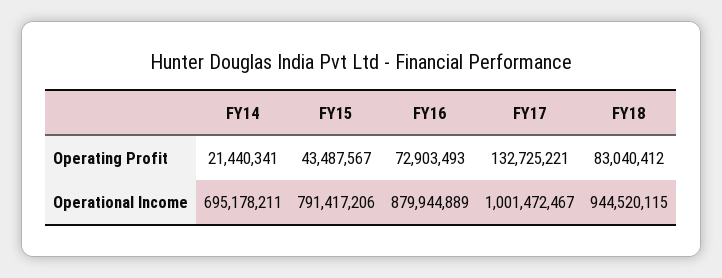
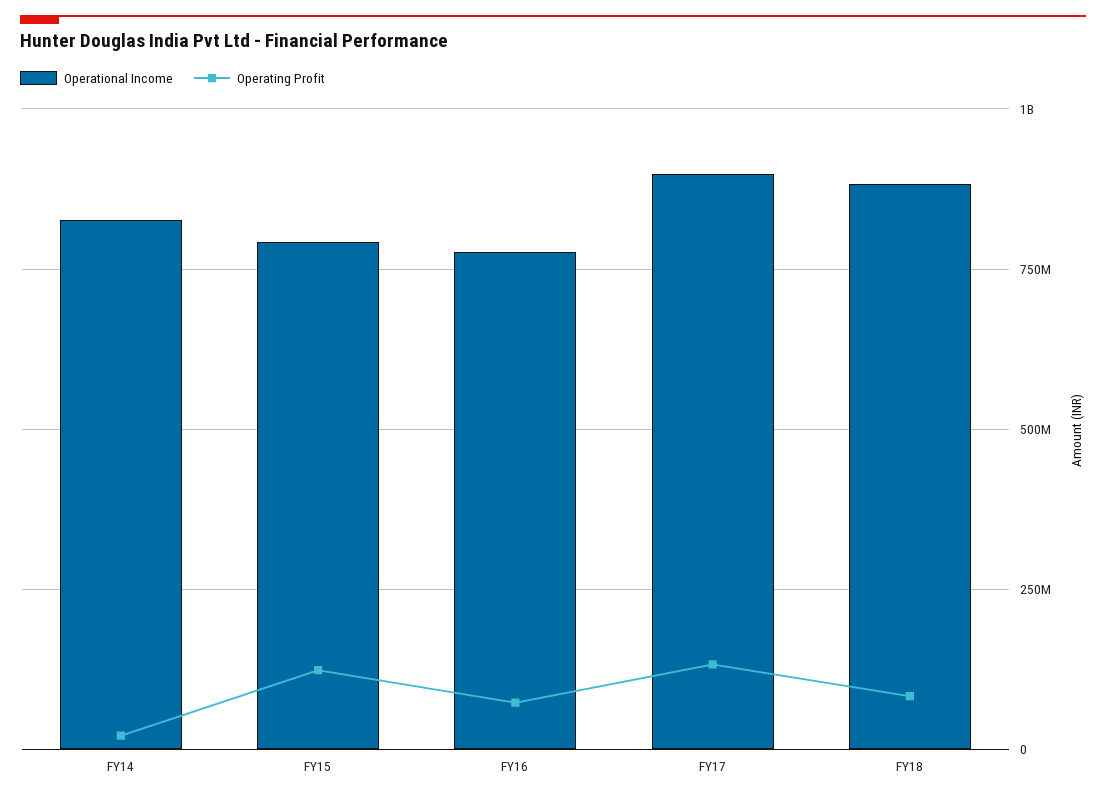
  {
    "Operating Profit": {
      "FY14": 21440341,
-     "FY15": 43487567,
+     "FY15": 125000000,
      "FY16": 72903493,
      "FY17": 132725221,
      "FY18": 83040412
    },
    "Operational Income": {
-     "FY14": 695178211,
+     "FY14": 825000000,
      "FY15": 791417206,
-     "FY16": 879944889,
+     "FY16": 775000000,
-     "FY17": 1001472467,
+     "FY17": 900000000,
-     "FY18": 944520115
+     "FY18": 875000000
    }
  }

